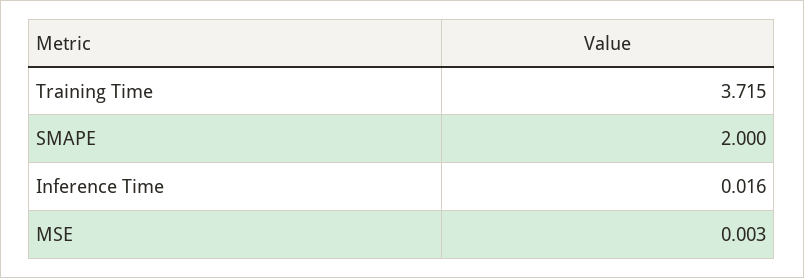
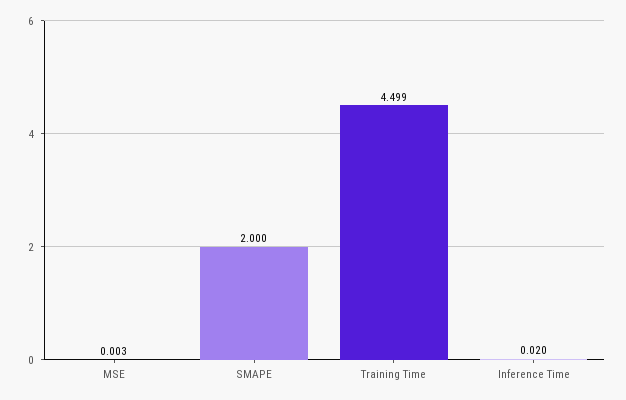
  {
-   "Training Time": 3.715,
+   "Training Time": 4.499,
    "SMAPE": 2,
-   "Inference Time": 0.016,
+   "Inference Time": 0.02,
    "MSE": 0.003
  }

